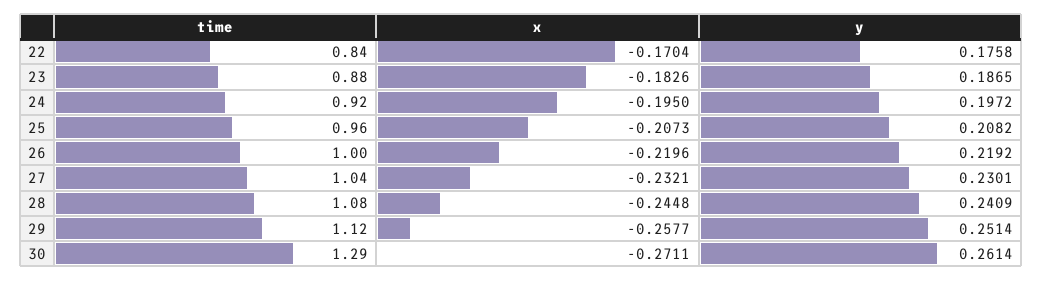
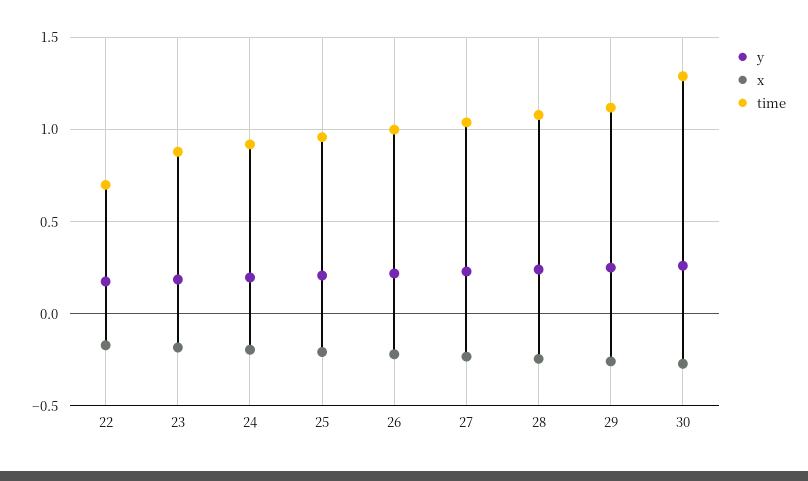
  {
    "time": {
-     "22": 0.84,
+     "22": 0.7,
      "23": 0.88,
      "24": 0.92,
      "25": 0.96,
      "26": 1,
      "27": 1.04,
      "28": 1.08,
      "29": 1.12,
      "30": 1.29
    },
    "x": {
      "22": -0.1704,
      "23": -0.1826,
      "24": -0.195,
      "25": -0.2073,
      "26": -0.2196,
      "27": -0.2321,
      "28": -0.2448,
      "29": -0.2577,
      "30": -0.2711
    },
    "y": {
      "22": 0.1758,
      "23": 0.1865,
      "24": 0.1972,
      "25": 0.2082,
      "26": 0.2192,
      "27": 0.2301,
      "28": 0.2409,
      "29": 0.2514,
      "30": 0.2614
    }
  }

